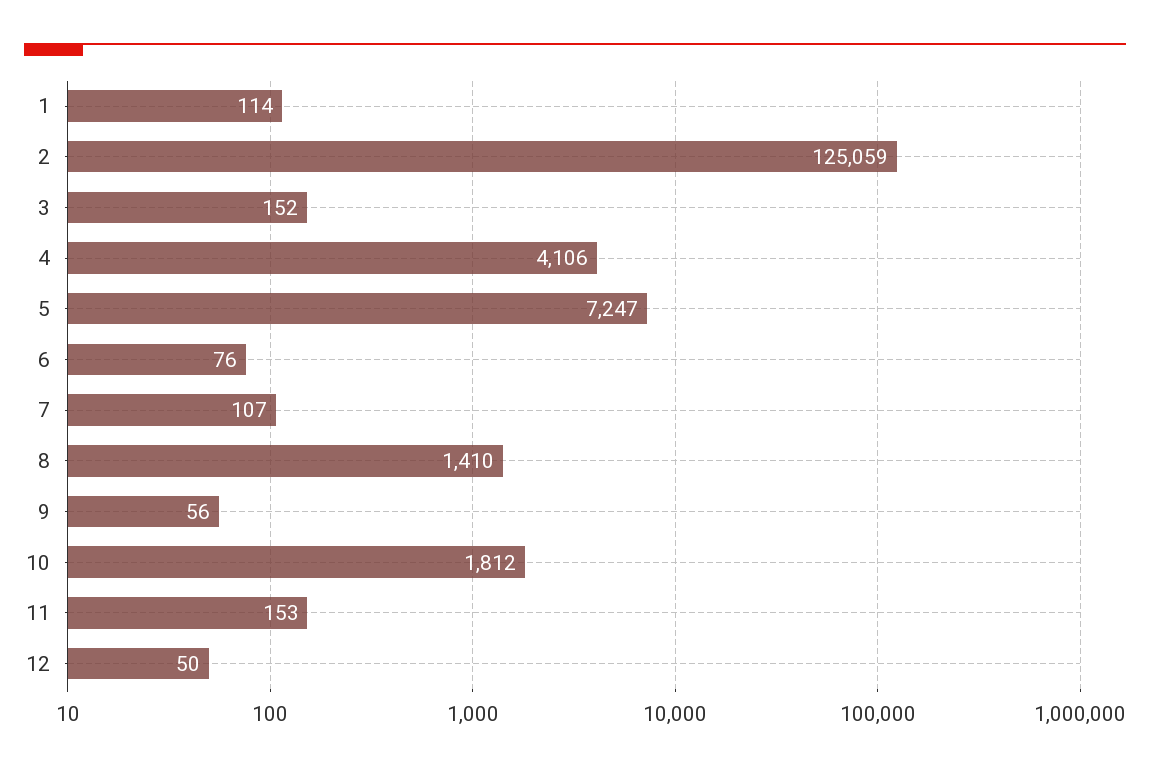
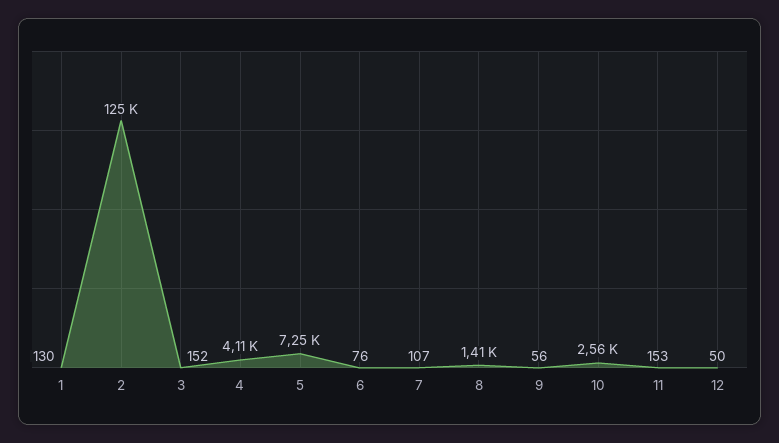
  {
-   "1": 114,
+   "1": 130,
    "2": 125059,
    "3": 152,
    "4": 4106,
    "5": 7247,
    "6": 76,
    "7": 107,
    "8": 1410,
    "9": 56,
-   "10": 1812,
+   "10": 2560,
    "11": 153,
    "12": 50
  }

